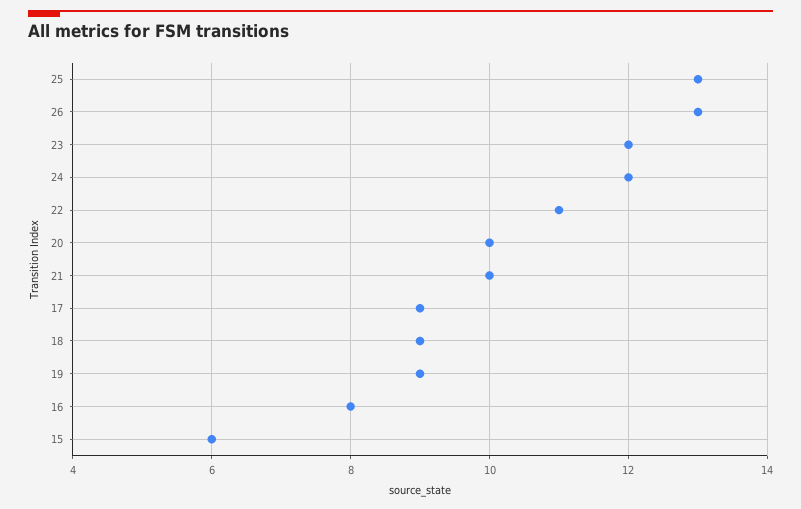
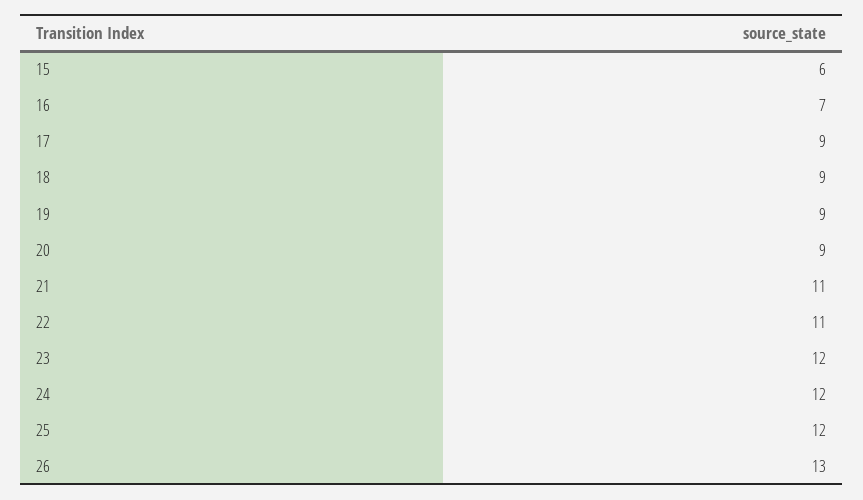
  {
-   "25": 13,
+   "25": 12,
    "26": 13,
    "23": 12,
    "24": 12,
    "22": 11,
-   "20": 10,
+   "20": 9,
-   "21": 10,
+   "21": 11,
    "17": 9,
    "18": 9,
    "19": 9,
-   "16": 8,
+   "16": 7,
    "15": 6
  }

